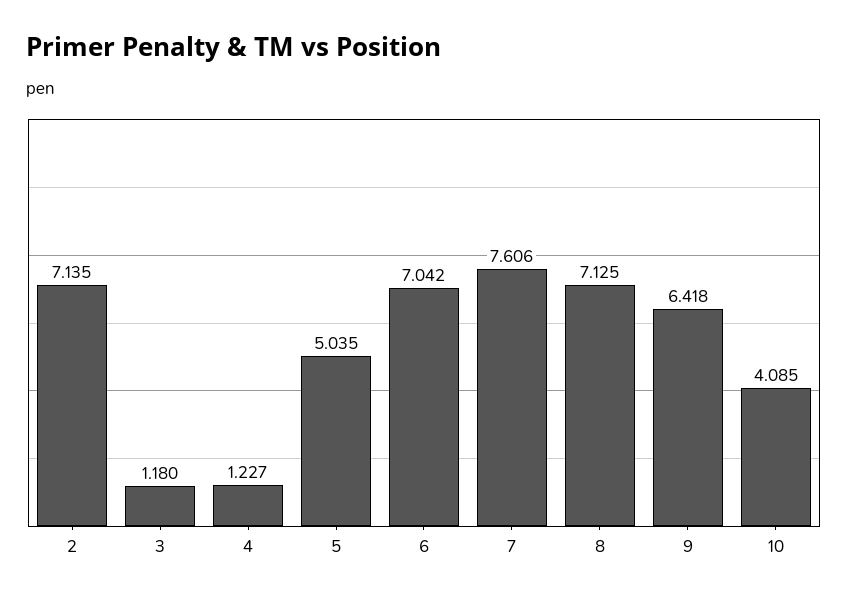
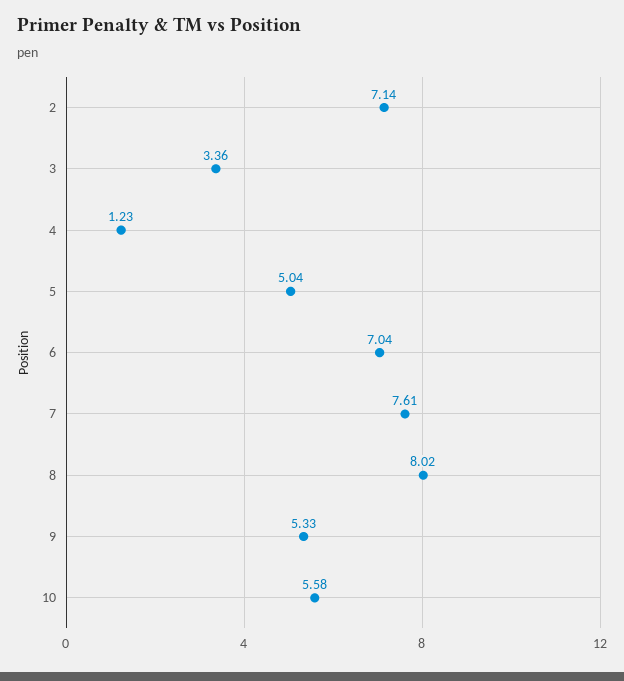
  {
    "2": 7.135,
-   "3": 1.18,
+   "3": 3.36,
    "4": 1.227,
    "5": 5.035,
    "6": 7.042,
    "7": 7.606,
-   "8": 7.125,
+   "8": 8.02,
-   "9": 6.418,
+   "9": 5.33,
-   "10": 4.085
+   "10": 5.58
  }

